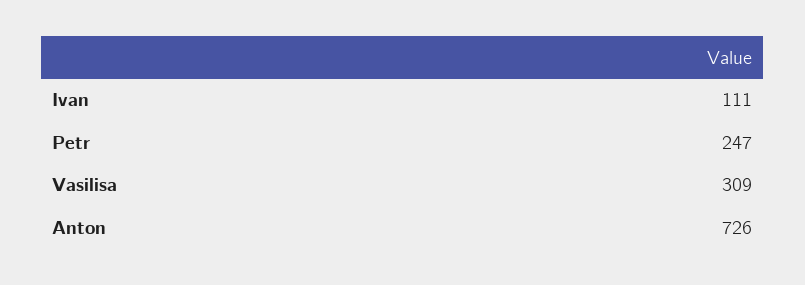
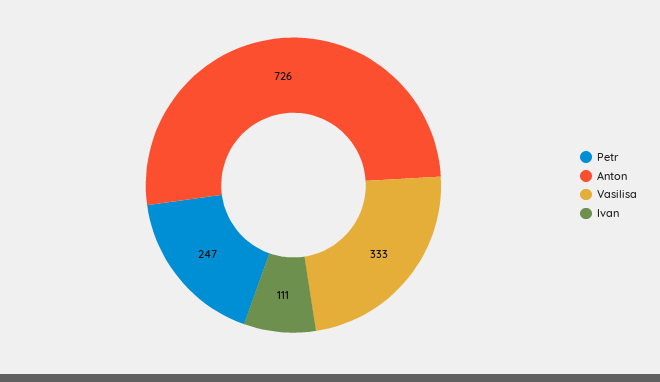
  {
    "Ivan": 111,
    "Petr": 247,
-   "Vasilisa": 309,
+   "Vasilisa": 333,
    "Anton": 726
  }

